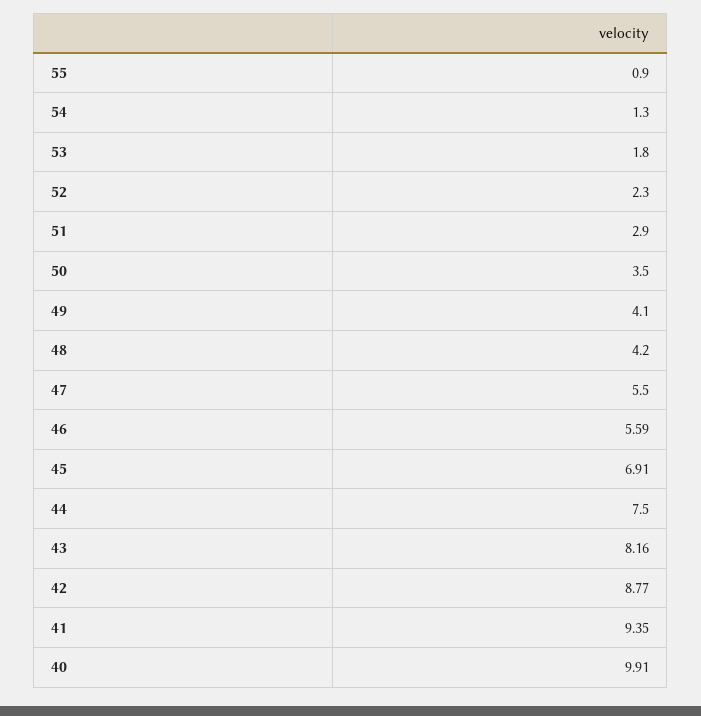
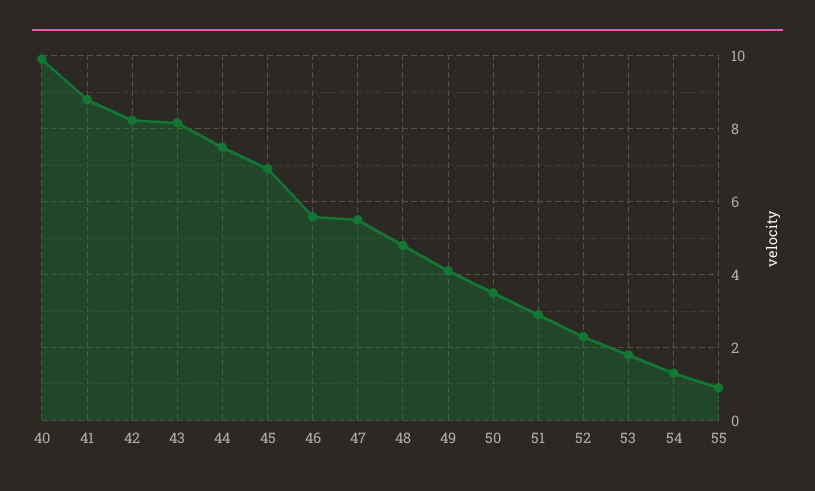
  {
    "55": 0.9,
    "54": 1.3,
    "53": 1.8,
    "52": 2.3,
    "51": 2.9,
    "50": 3.5,
    "49": 4.1,
-   "48": 4.2,
+   "48": 4.8,
    "47": 5.5,
    "46": 5.59,
    "45": 6.91,
    "44": 7.5,
    "43": 8.16,
-   "42": 8.77,
+   "42": 8.2,
-   "41": 9.35,
+   "41": 8.8,
    "40": 9.91
  }

